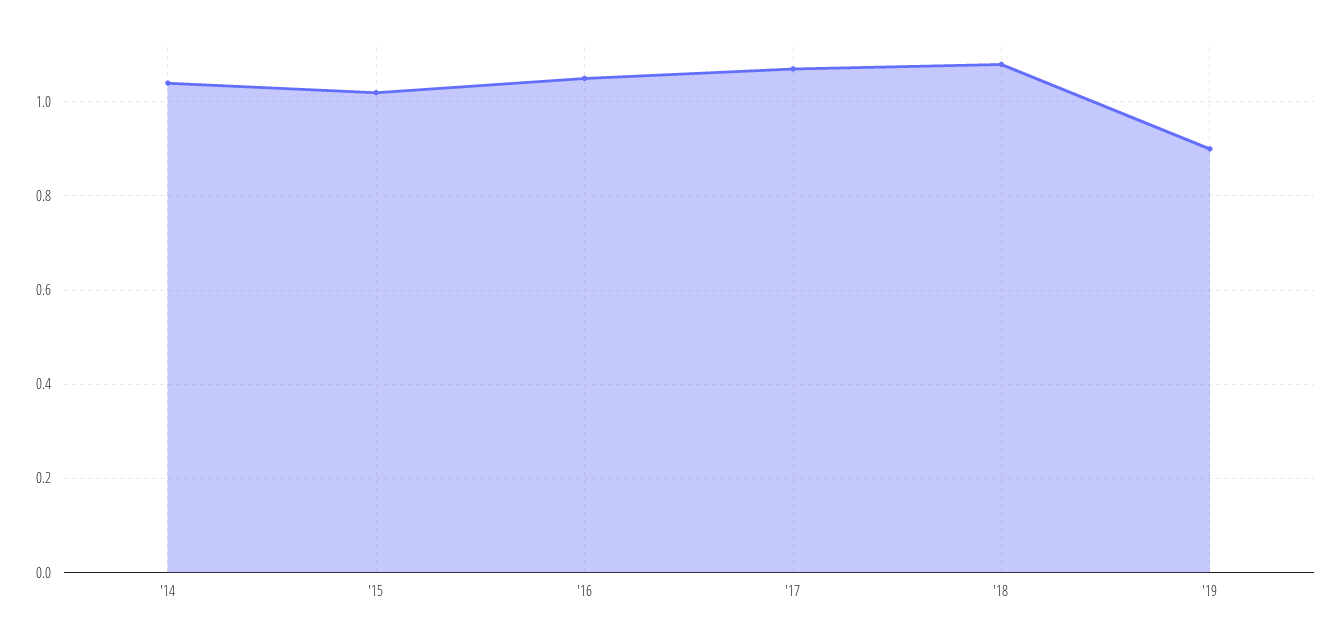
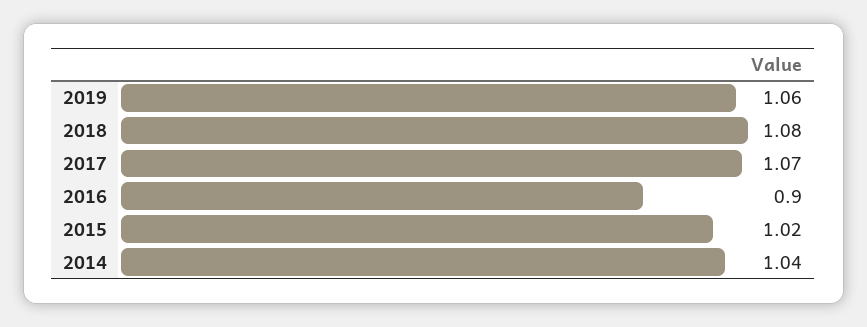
  {
    "'14": 1.04,
    "'15": 1.02,
-   "'16": 1.05,
+   "'16": 0.9,
    "'17": 1.07,
    "'18": 1.08,
-   "'19": 0.9
+   "'19": 1.06
  }

